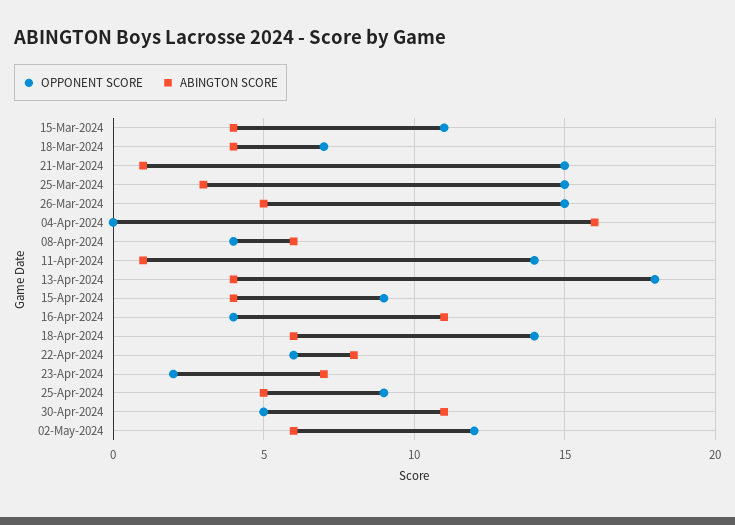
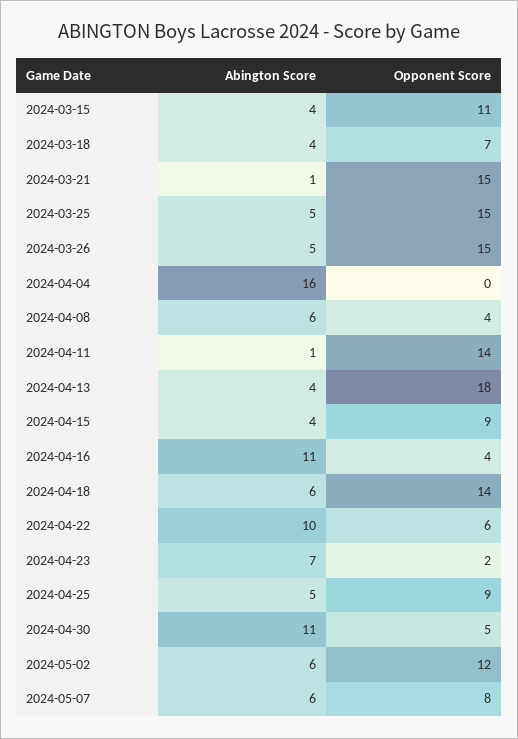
  {
    "OPPONENT SCORE": {
      "15-Mar-2024": 11,
      "18-Mar-2024": 7,
      "21-Mar-2024": 15,
      "25-Mar-2024": 15,
      "26-Mar-2024": 15,
      "04-Apr-2024": 0,
      "08-Apr-2024": 4,
      "11-Apr-2024": 14,
      "13-Apr-2024": 18,
      "15-Apr-2024": 9,
      "16-Apr-2024": 4,
      "18-Apr-2024": 14,
      "22-Apr-2024": 6,
      "23-Apr-2024": 2,
      "25-Apr-2024": 9,
      "30-Apr-2024": 5,
-     "02-May-2024": 12
+     "02-May-2024": 12,
+     "2024-05-07": 8
    },
    "ABINGTON SCORE": {
      "15-Mar-2024": 4,
      "18-Mar-2024": 4,
      "21-Mar-2024": 1,
-     "25-Mar-2024": 3,
+     "25-Mar-2024": 5,
      "26-Mar-2024": 5,
      "04-Apr-2024": 16,
      "08-Apr-2024": 6,
      "11-Apr-2024": 1,
      "13-Apr-2024": 4,
      "15-Apr-2024": 4,
      "16-Apr-2024": 11,
      "18-Apr-2024": 6,
-     "22-Apr-2024": 8,
+     "22-Apr-2024": 10,
      "23-Apr-2024": 7,
      "25-Apr-2024": 5,
      "30-Apr-2024": 11,
-     "02-May-2024": 6
+     "02-May-2024": 6,
+     "2024-05-07": 6
    }
  }

